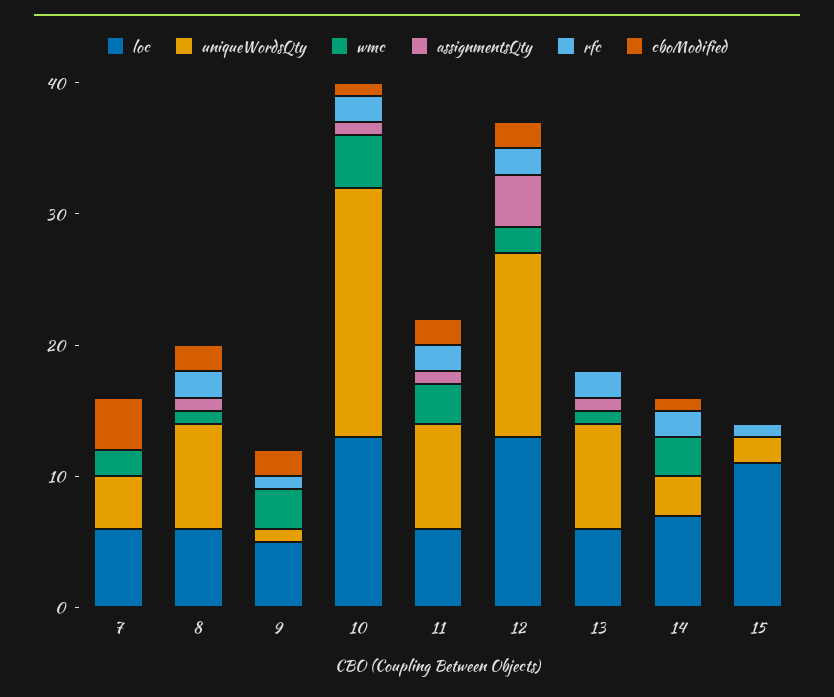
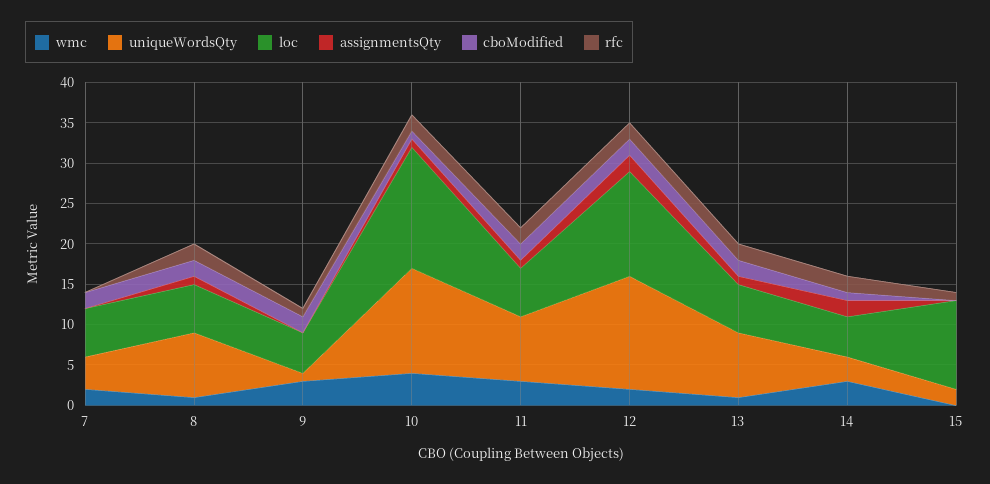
  {
    "loc": {
      "7": 6,
      "8": 6,
      "9": 5,
-     "10": 13,
+     "10": 15,
      "11": 6,
      "12": 13,
      "13": 6,
-     "14": 7,
+     "14": 5,
      "15": 11
    },
    "uniqueWordsQty": {
      "7": 4,
      "8": 8,
      "9": 1,
-     "10": 19,
+     "10": 13,
      "11": 8,
      "12": 14,
      "13": 8,
      "14": 3,
      "15": 2
    },
    "wmc": {
      "7": 2,
      "8": 1,
      "9": 3,
      "10": 4,
      "11": 3,
      "12": 2,
      "13": 1,
      "14": 3,
      "15": 0
    },
    "assignmentsQty": {
      "7": 0,
      "8": 1,
      "9": 0,
      "10": 1,
      "11": 1,
-     "12": 4,
+     "12": 2,
      "13": 1,
-     "14": 0,
+     "14": 2,
      "15": 0
    },
    "rfc": {
      "7": 0,
      "8": 2,
      "9": 1,
      "10": 2,
      "11": 2,
      "12": 2,
      "13": 2,
      "14": 2,
      "15": 1
    },
    "cboModified": {
-     "7": 4,
+     "7": 2,
      "8": 2,
      "9": 2,
      "10": 1,
      "11": 2,
      "12": 2,
-     "13": 0,
+     "13": 2,
      "14": 1,
      "15": 0
    }
  }

